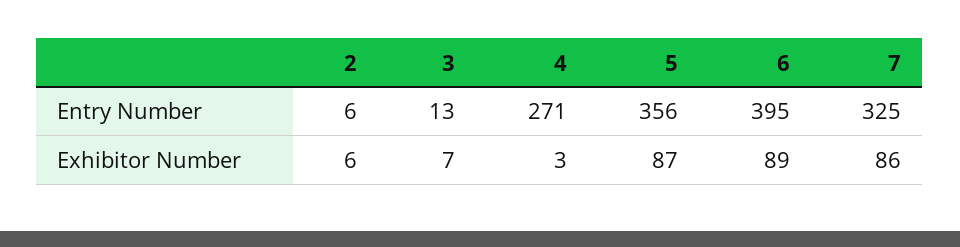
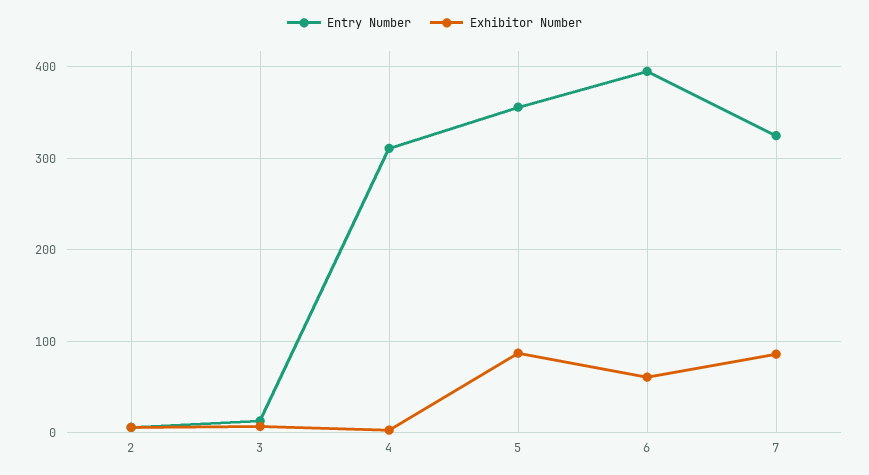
  {
    "Entry Number": {
      "2": 6,
      "3": 13,
-     "4": 271,
+     "4": 310,
      "5": 356,
      "6": 395,
      "7": 325
    },
    "Exhibitor Number": {
      "2": 6,
      "3": 7,
      "4": 3,
      "5": 87,
-     "6": 89,
+     "6": 60,
      "7": 86
    }
  }

